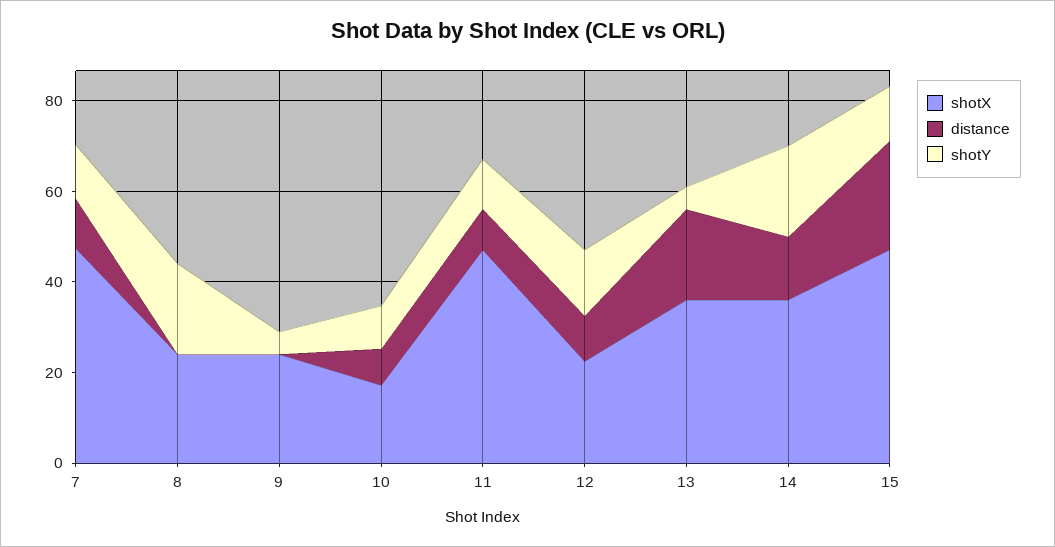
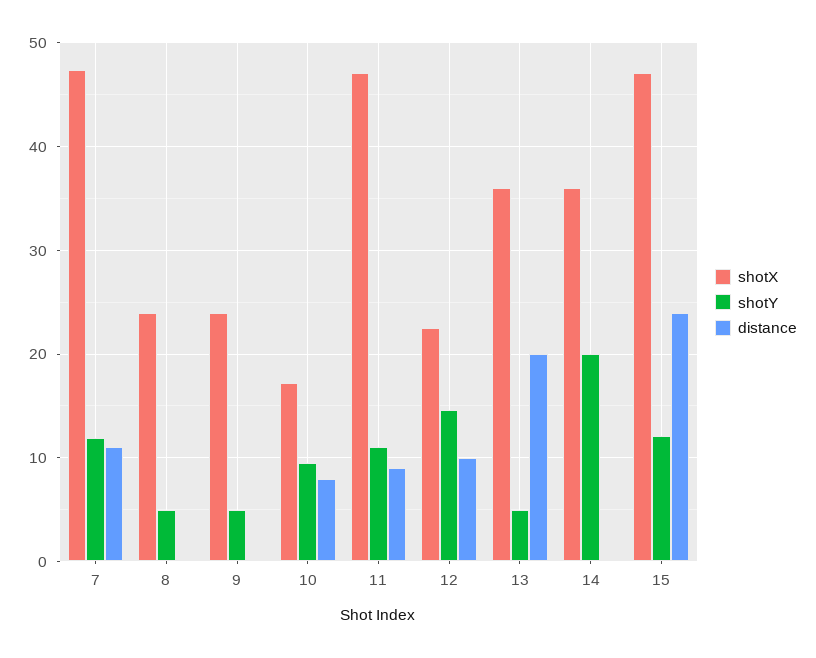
  {
    "shotX": {
      "7": 47,
      "8": 24,
      "9": 24,
      "10": 17,
      "11": 47,
      "12": 23,
      "13": 36,
      "14": 36,
      "15": 47
    },
    "distance": {
      "7": 11,
      "8": 0,
      "9": 0,
      "10": 8,
      "11": 9,
      "12": 10,
      "13": 20,
-     "14": 15,
+     "14": 0,
      "15": 24
    },
    "shotY": {
      "7": 12,
-     "8": 20,
+     "8": 5,
      "9": 5,
      "10": 10,
      "11": 11,
      "12": 15,
      "13": 5,
      "14": 20,
      "15": 12
    }
  }

